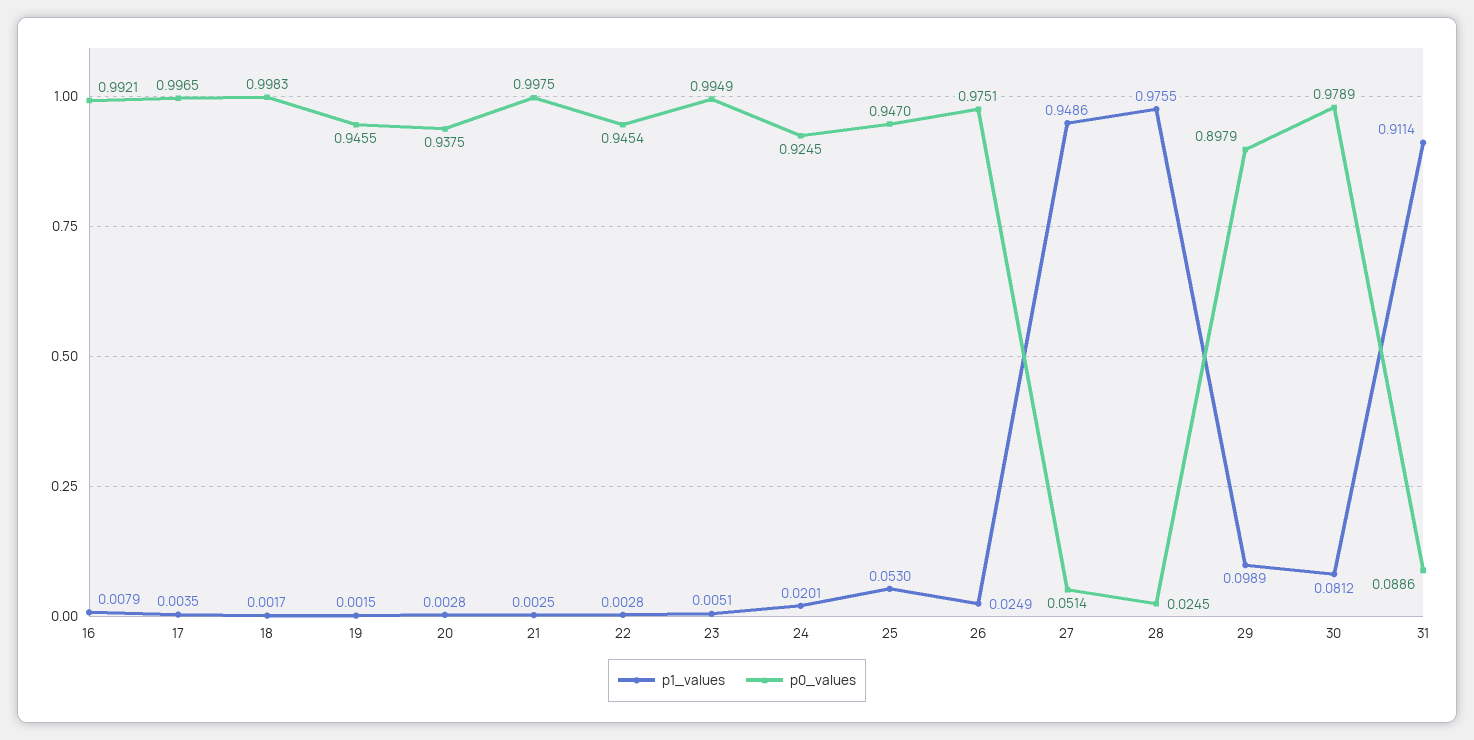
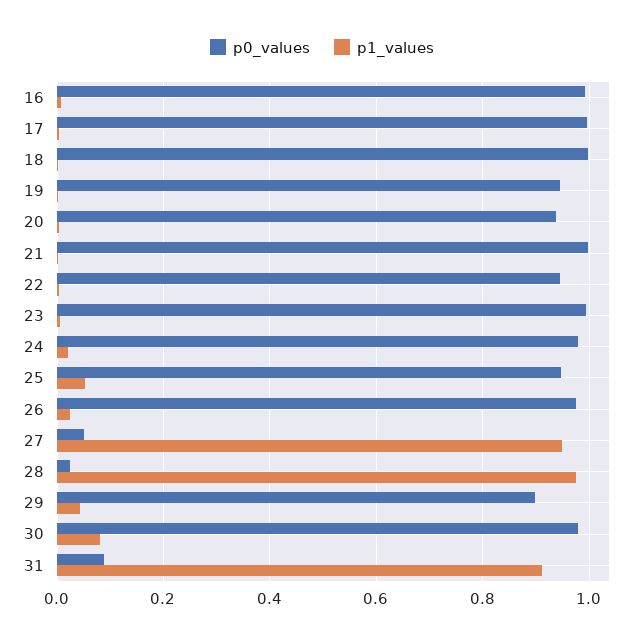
  {
    "p1_values": {
      "16": 0.0079,
      "17": 0.0035,
      "18": 0.0017,
      "19": 0.0015,
      "20": 0.0028,
      "21": 0.0025,
      "22": 0.0028,
      "23": 0.0051,
      "24": 0.0201,
      "25": 0.053,
      "26": 0.0249,
      "27": 0.9486,
      "28": 0.9755,
-     "29": 0.0989,
+     "29": 0.04,
      "30": 0.0812,
      "31": 0.9114
    },
    "p0_values": {
      "16": 0.9921,
      "17": 0.9965,
      "18": 0.9983,
      "19": 0.9455,
      "20": 0.9375,
      "21": 0.9975,
      "22": 0.9454,
      "23": 0.9949,
-     "24": 0.9245,
+     "24": 0.98,
      "25": 0.947,
      "26": 0.9751,
      "27": 0.0514,
      "28": 0.0245,
      "29": 0.8979,
      "30": 0.9789,
      "31": 0.0886
    }
  }

